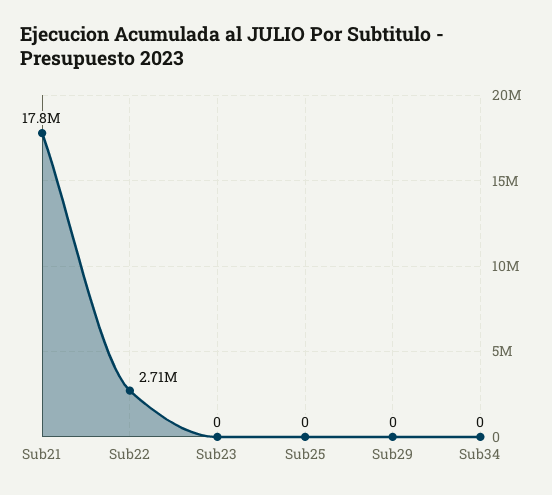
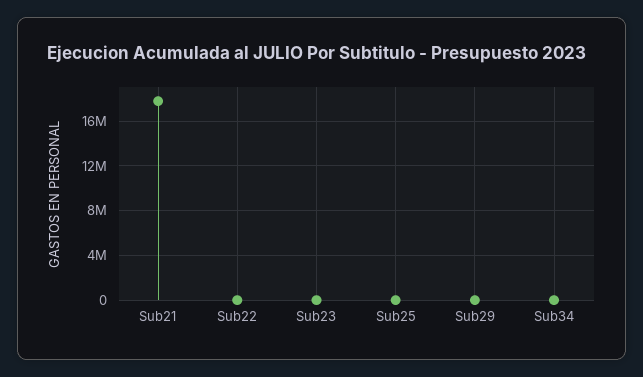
  {
    "Sub21": 17800000,
-   "Sub22": 2710000,
+   "Sub22": 0,
    "Sub23": 0,
    "Sub25": 0,
    "Sub29": 0,
    "Sub34": 0
  }

